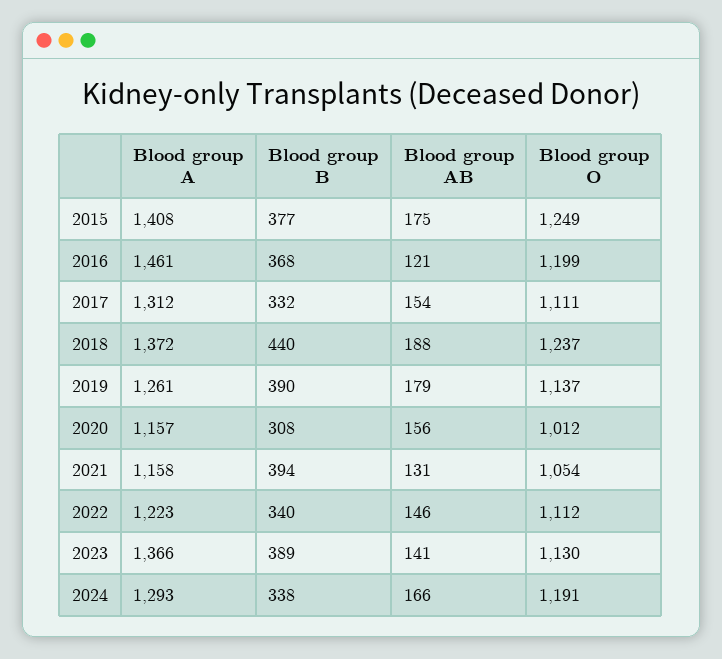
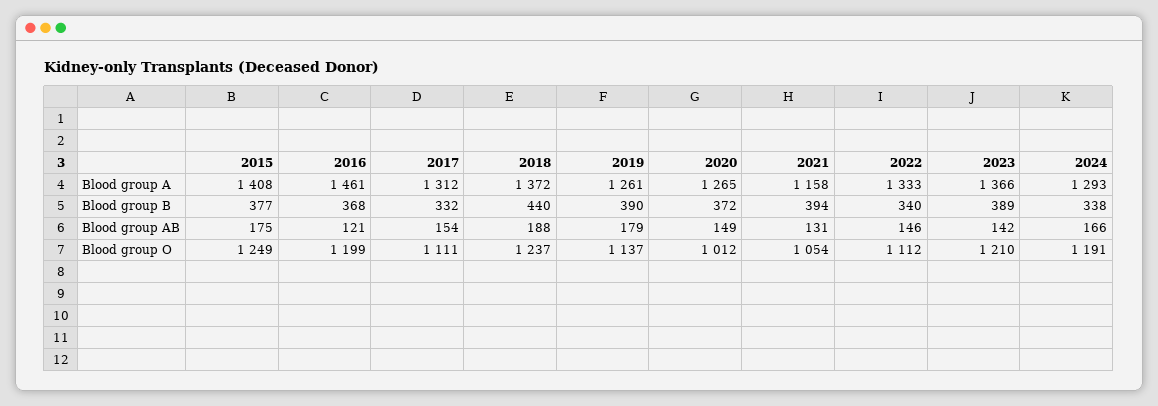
  {
    "Blood group A": {
      "2015": 1408,
      "2016": 1461,
      "2017": 1312,
      "2018": 1372,
      "2019": 1261,
-     "2020": 1157,
+     "2020": 1265,
      "2021": 1158,
-     "2022": 1223,
+     "2022": 1333,
      "2023": 1366,
      "2024": 1293
    },
    "Blood group B": {
      "2015": 377,
      "2016": 368,
      "2017": 332,
      "2018": 440,
      "2019": 390,
-     "2020": 308,
+     "2020": 372,
      "2021": 394,
      "2022": 340,
      "2023": 389,
      "2024": 338
    },
    "Blood group AB": {
      "2015": 175,
      "2016": 121,
      "2017": 154,
      "2018": 188,
      "2019": 179,
-     "2020": 156,
+     "2020": 149,
      "2021": 131,
      "2022": 146,
-     "2023": 141,
+     "2023": 142,
      "2024": 166
    },
    "Blood group O": {
      "2015": 1249,
      "2016": 1199,
      "2017": 1111,
      "2018": 1237,
      "2019": 1137,
      "2020": 1012,
      "2021": 1054,
      "2022": 1112,
-     "2023": 1130,
+     "2023": 1210,
      "2024": 1191
    }
  }

